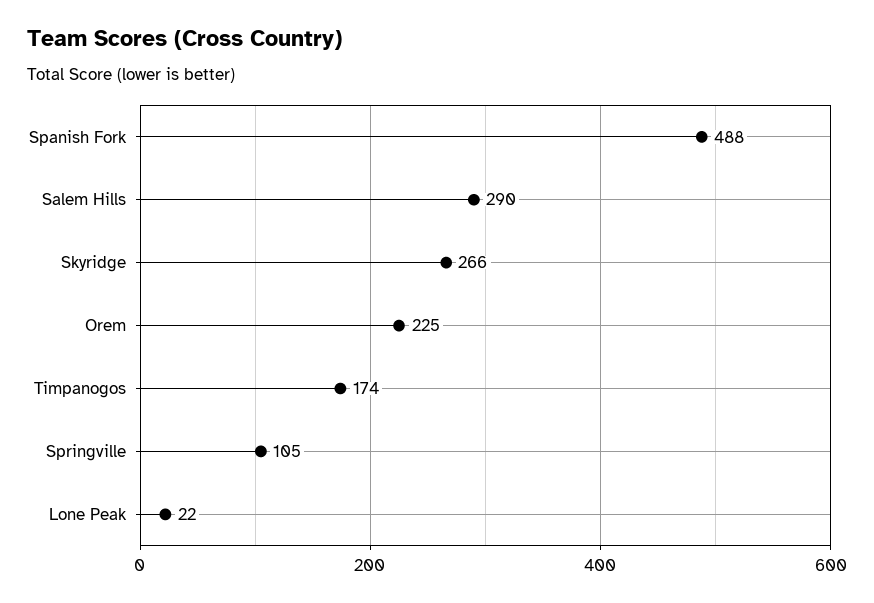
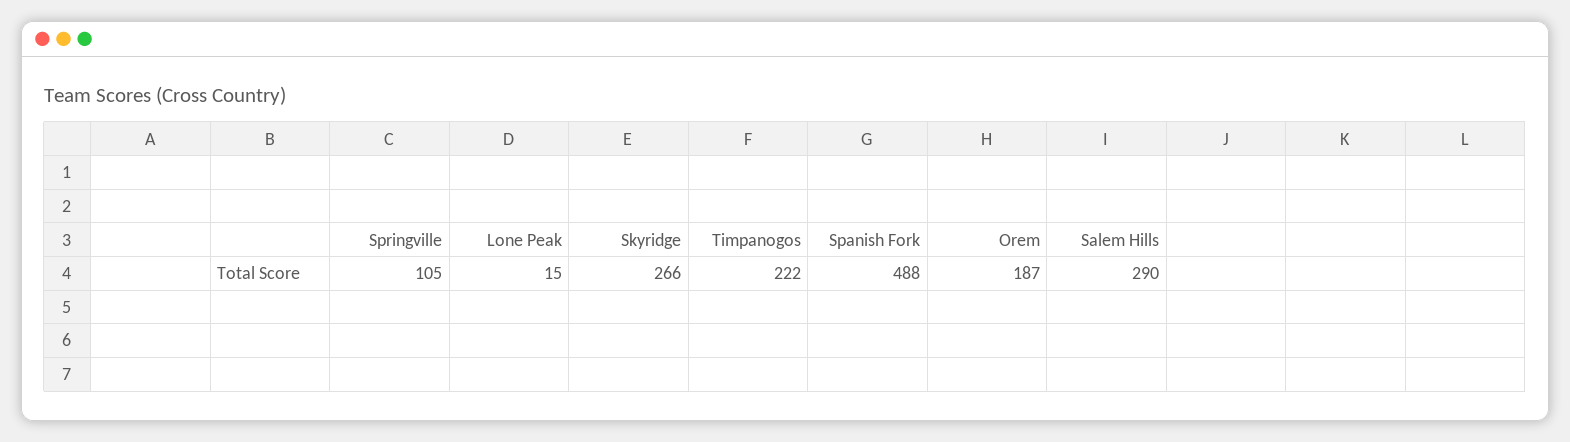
  {
    "Spanish Fork": 488,
    "Salem Hills": 290,
    "Skyridge": 266,
-   "Orem": 225,
+   "Orem": 187,
-   "Timpanogos": 174,
+   "Timpanogos": 222,
    "Springville": 105,
-   "Lone Peak": 22
+   "Lone Peak": 15
  }

